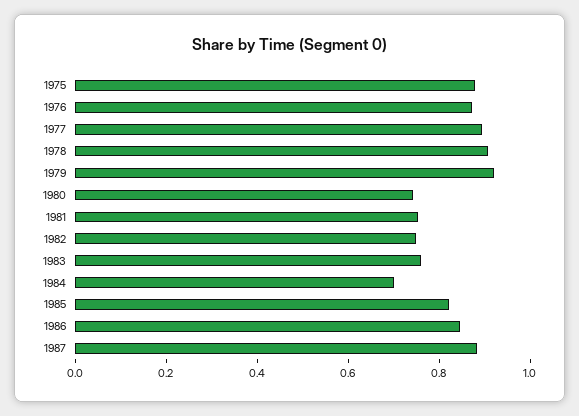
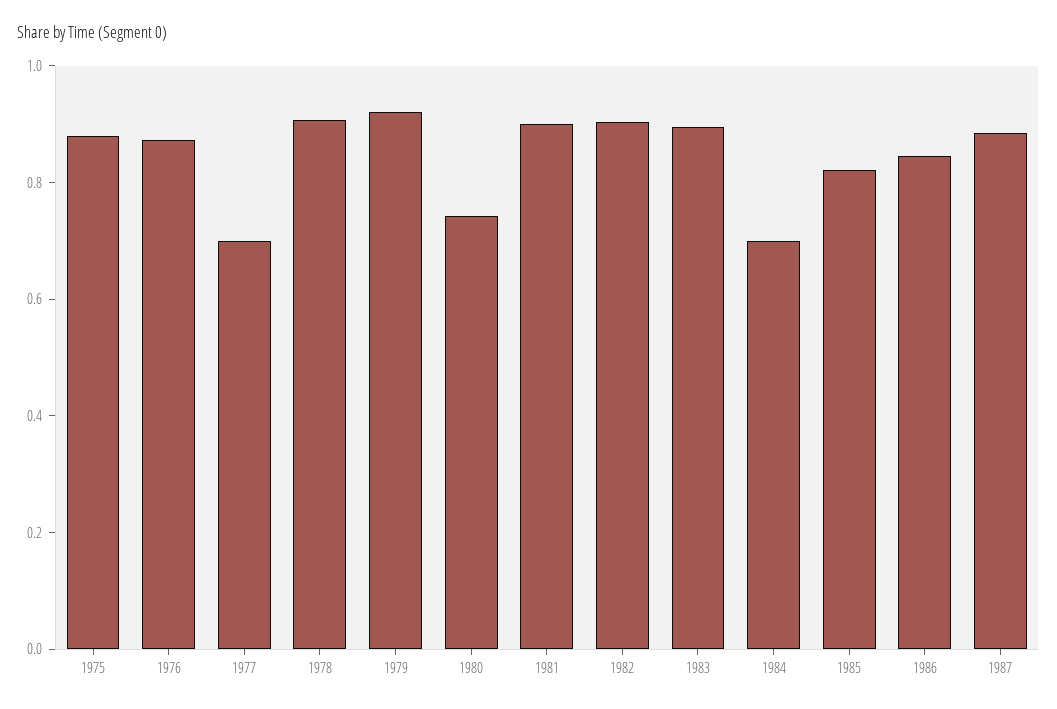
  {
    "1975": 0.9,
    "1976": 0.85,
-   "1977": 0.9,
+   "1977": 0.7,
    "1978": 0.9,
    "1979": 0.9,
    "1980": 0.75,
-   "1981": 0.75,
+   "1981": 0.9,
-   "1982": 0.75,
+   "1982": 0.9,
-   "1983": 0.75,
+   "1983": 0.9,
    "1984": 0.7,
    "1985": 0.8,
    "1986": 0.85,
    "1987": 0.9
  }

